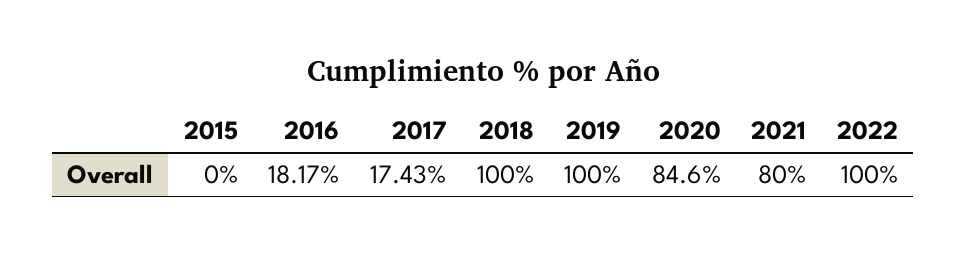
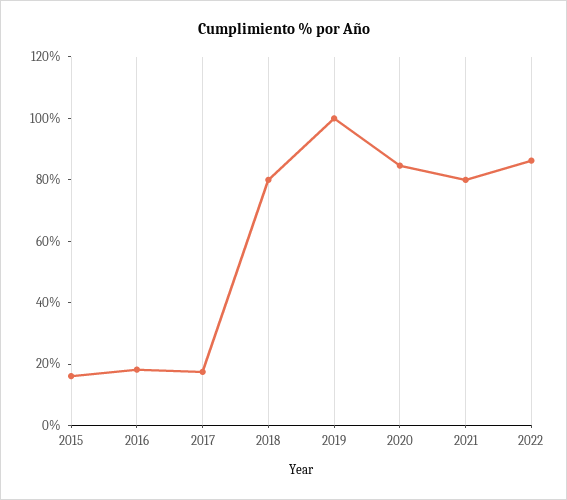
  {
-   "2015": 0,
+   "2015": 15,
    "2016": 18.17,
    "2017": 17.43,
-   "2018": 100,
+   "2018": 80,
    "2019": 100,
    "2020": 84.6,
    "2021": 80,
-   "2022": 100
+   "2022": 85
  }

